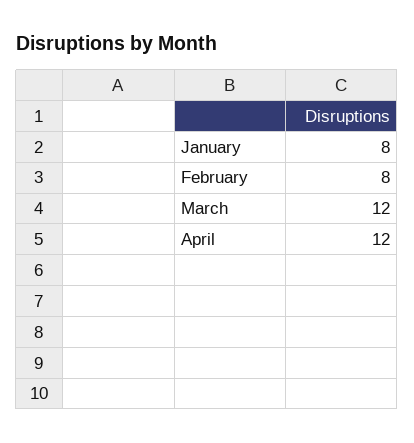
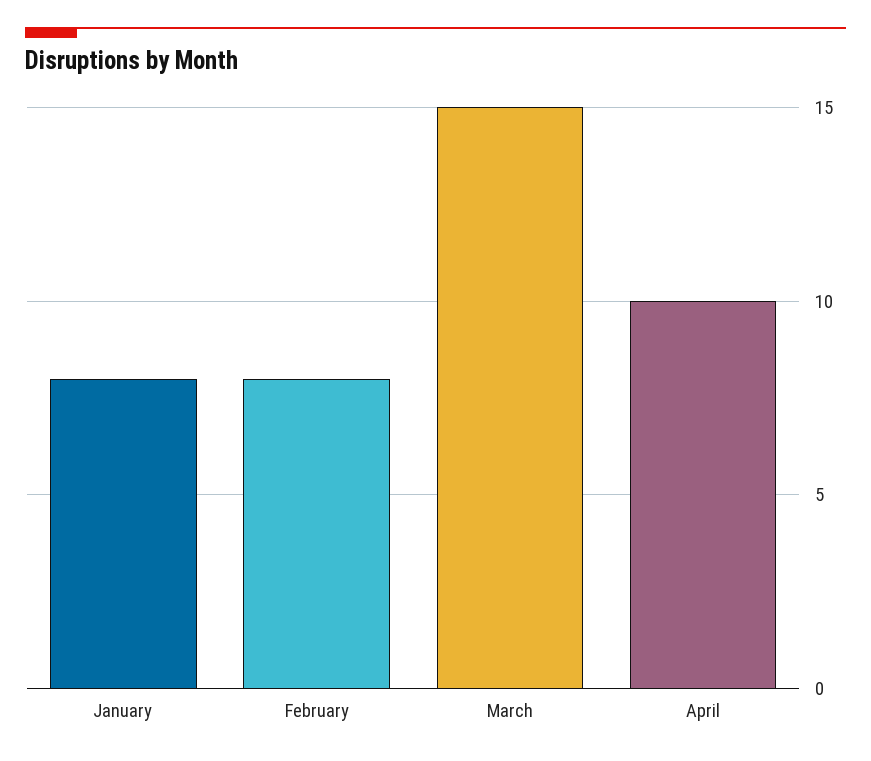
  {
    "January": 8,
    "February": 8,
-   "March": 12,
+   "March": 15,
-   "April": 12
+   "April": 10
  }

